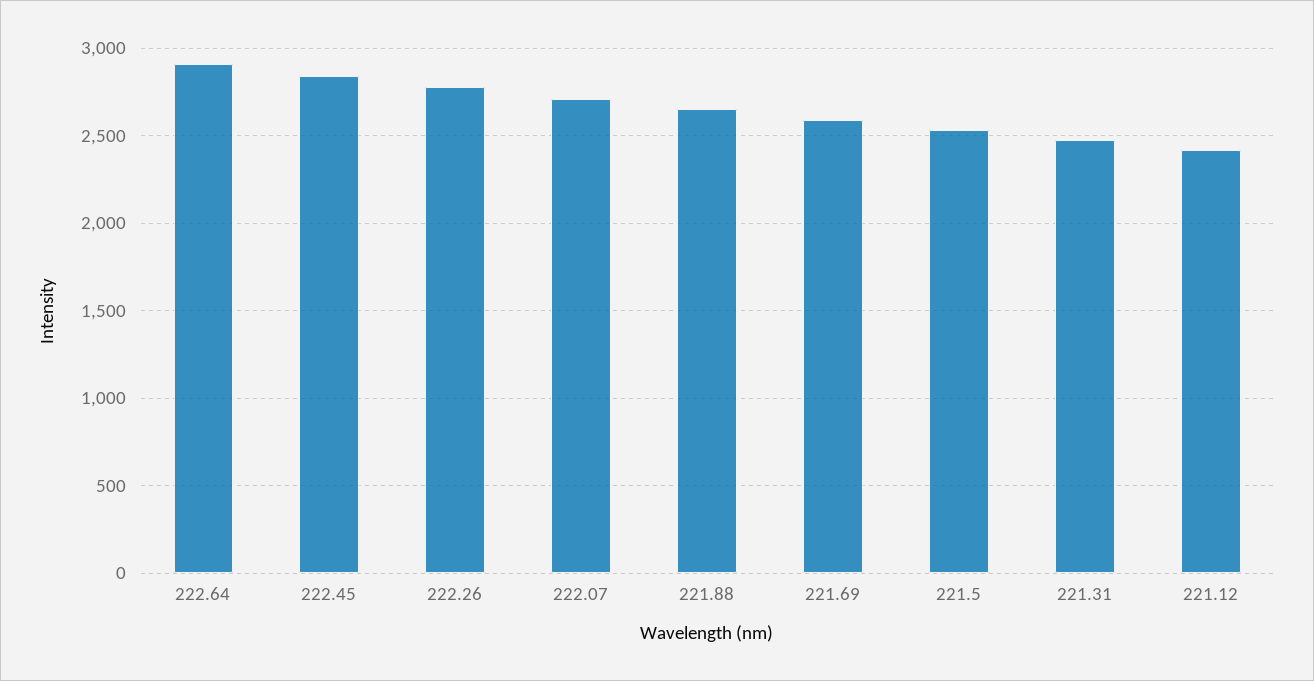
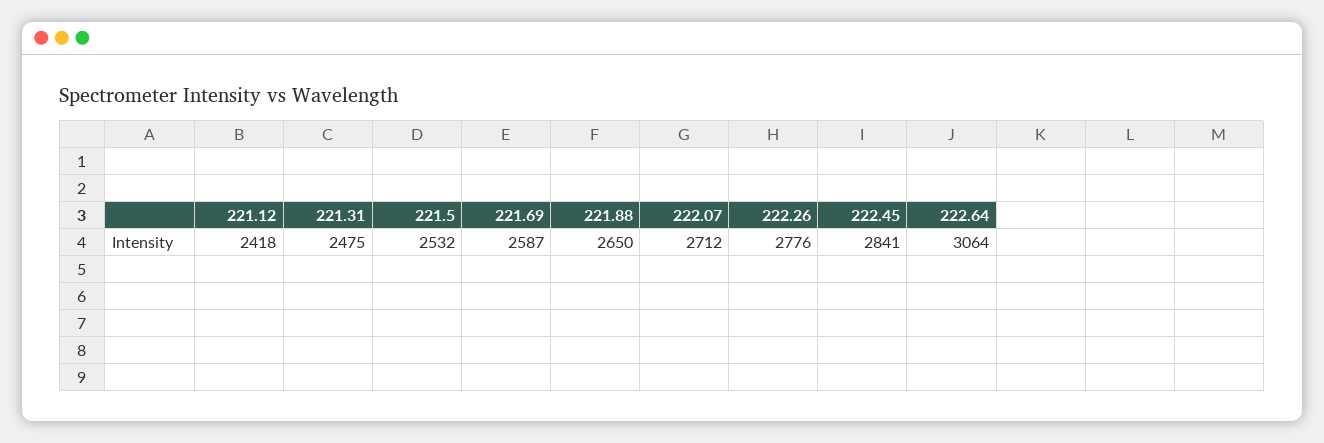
  {
-   "222.64": 2900,
+   "222.64": 3064,
    "222.45": 2841,
    "222.26": 2776,
    "222.07": 2712,
    "221.88": 2650,
    "221.69": 2587,
    "221.5": 2532,
    "221.31": 2475,
    "221.12": 2418
  }

